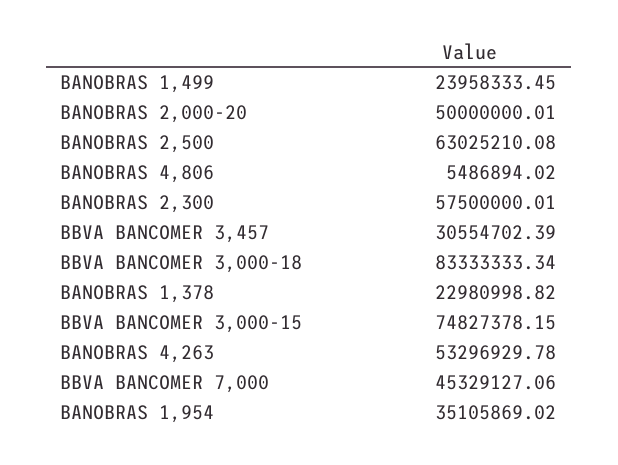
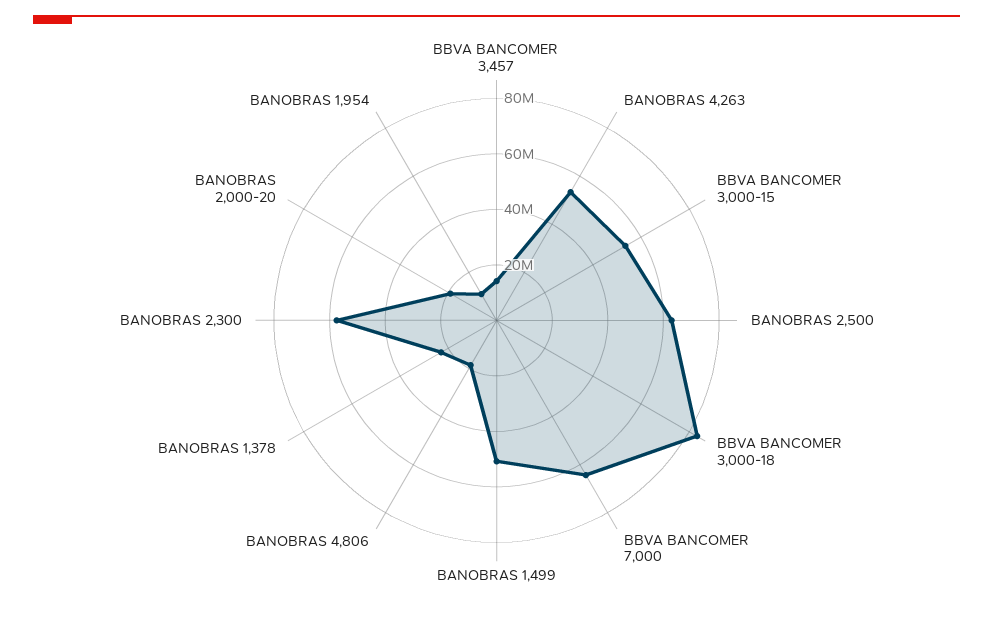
  {
-   "BANOBRAS 1,499": 23958333.45,
+   "BANOBRAS 1,499": 50000000,
-   "BANOBRAS 2,000-20": 50000000.01,
+   "BANOBRAS 2,000-20": 20000000,
    "BANOBRAS 2,500": 63025210.08,
-   "BANOBRAS 4,806": 5486894.02,
+   "BANOBRAS 4,806": 20000000,
    "BANOBRAS 2,300": 57500000.01,
-   "BBVA BANCOMER 3,457": 30554702.39,
+   "BBVA BANCOMER 3,457": 15000000,
    "BBVA BANCOMER 3,000-18": 83333333.34,
    "BANOBRAS 1,378": 22980998.82,
-   "BBVA BANCOMER 3,000-15": 74827378.15,
+   "BBVA BANCOMER 3,000-15": 55000000,
    "BANOBRAS 4,263": 53296929.78,
-   "BBVA BANCOMER 7,000": 45329127.06,
+   "BBVA BANCOMER 7,000": 65000000,
-   "BANOBRAS 1,954": 35105869.02
+   "BANOBRAS 1,954": 10000000
  }

